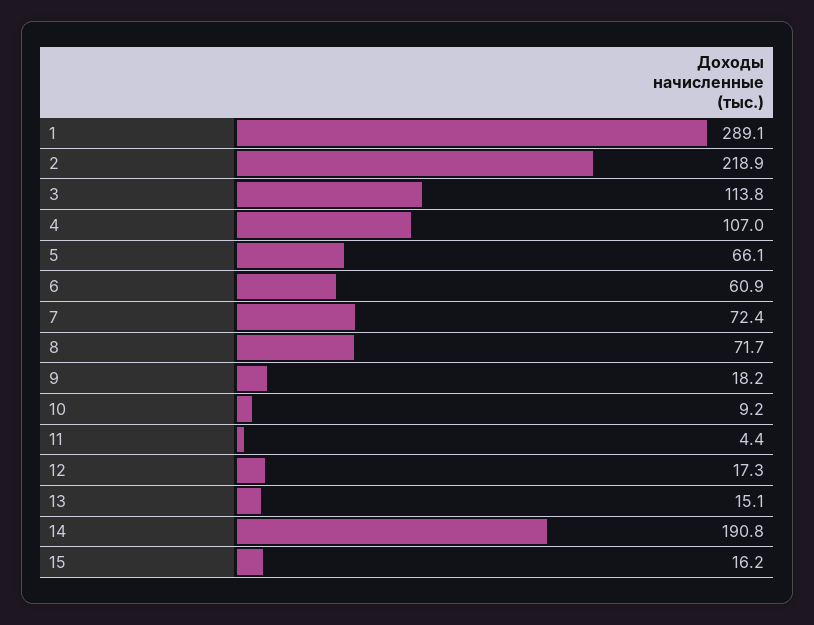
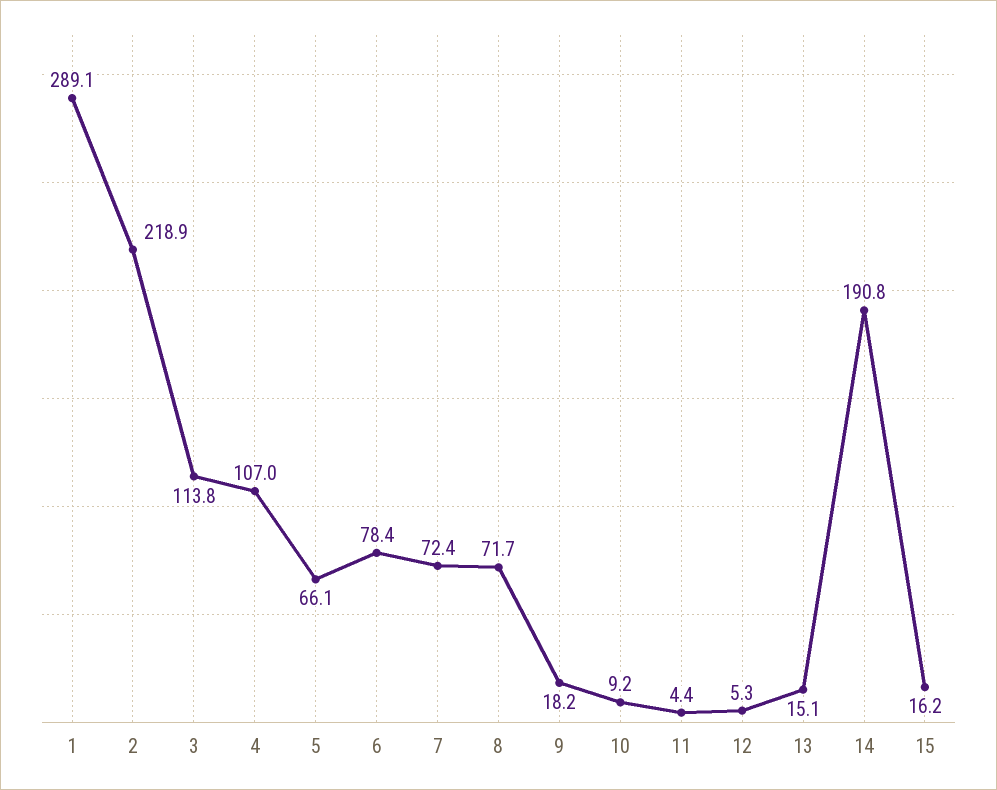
  {
    "1": 289.1,
    "2": 218.9,
    "3": 113.8,
    "4": 107,
    "5": 66.1,
-   "6": 60.9,
+   "6": 78.4,
    "7": 72.4,
    "8": 71.7,
    "9": 18.2,
    "10": 9.2,
    "11": 4.4,
-   "12": 17.3,
+   "12": 5.3,
    "13": 15.1,
    "14": 190.8,
    "15": 16.2
  }

